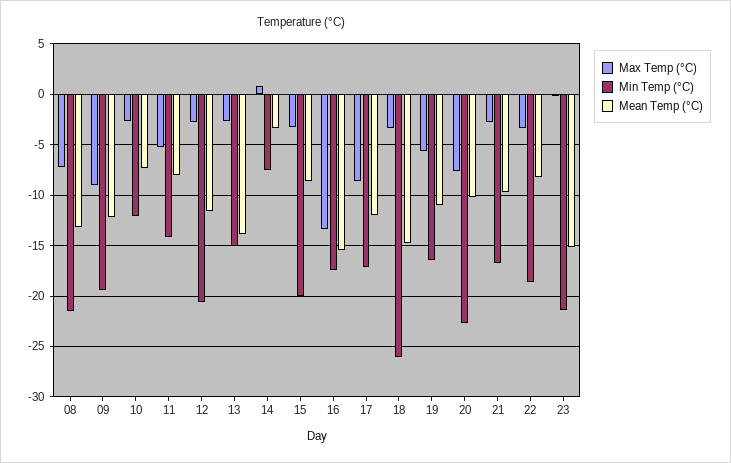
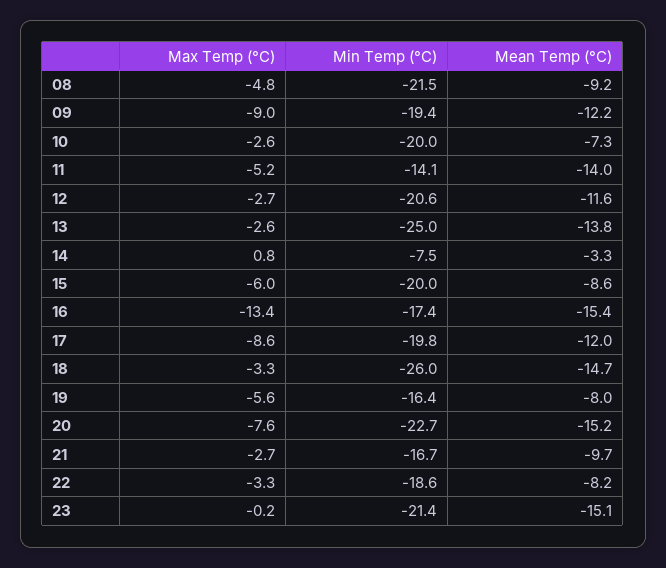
  {
    "Max Temp (°C)": {
-     "08": -7,
+     "08": -4.8,
      "09": -9,
      "10": -2.6,
      "11": -5.2,
      "12": -2.7,
      "13": -2.6,
      "14": 0.8,
-     "15": -3,
+     "15": -6,
      "16": -13.4,
      "17": -8.6,
      "18": -3.3,
      "19": -5.6,
      "20": -7.6,
      "21": -2.7,
      "22": -3.3,
      "23": -0.2
    },
    "Min Temp (°C)": {
      "08": -21.5,
      "09": -19.4,
-     "10": -12,
+     "10": -20,
      "11": -14.1,
      "12": -20.6,
-     "13": -15,
+     "13": -25,
      "14": -7.5,
      "15": -20,
      "16": -17.4,
-     "17": -17,
+     "17": -19.8,
      "18": -26,
      "19": -16.4,
      "20": -22.7,
      "21": -16.7,
      "22": -18.6,
      "23": -21.4
    },
    "Mean Temp (°C)": {
-     "08": -13,
+     "08": -9.2,
      "09": -12.2,
      "10": -7.3,
-     "11": -8,
+     "11": -14,
      "12": -11.6,
      "13": -13.8,
      "14": -3.3,
      "15": -8.6,
      "16": -15.4,
      "17": -12,
      "18": -14.7,
-     "19": -11,
+     "19": -8,
-     "20": -10,
+     "20": -15.2,
      "21": -9.7,
      "22": -8.2,
      "23": -15.1
    }
  }

